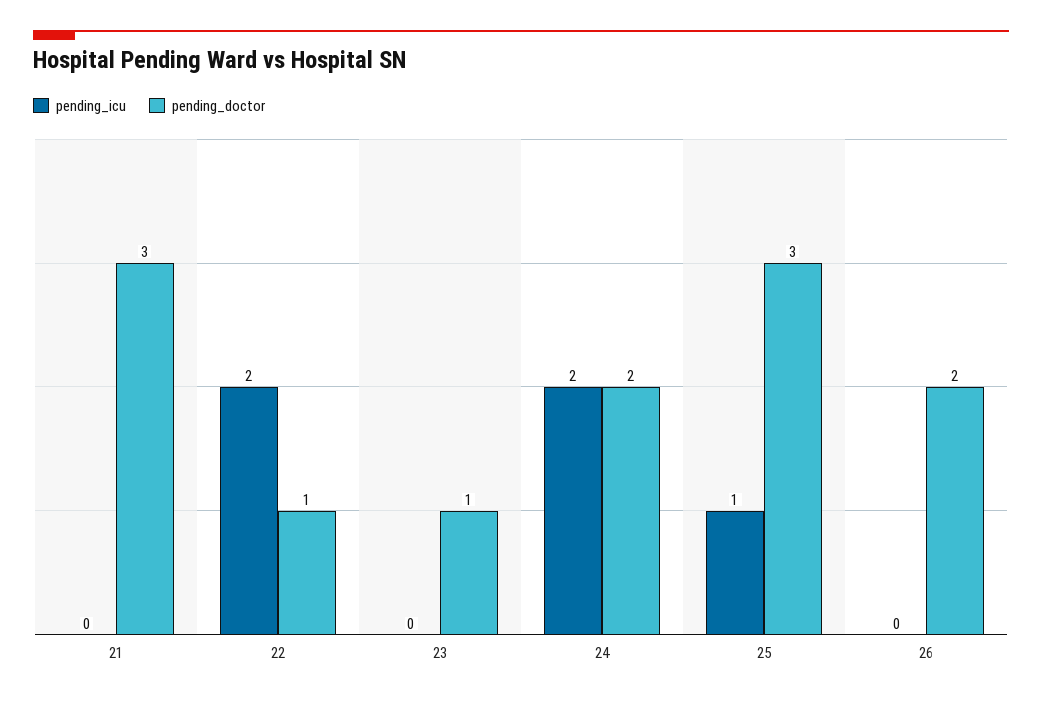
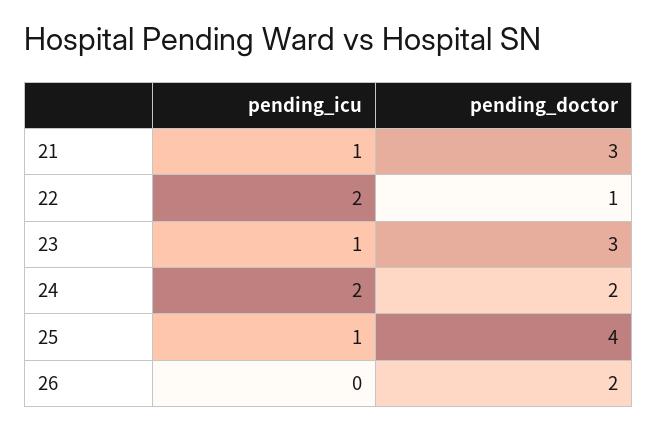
  {
    "pending_icu": {
-     "21": 0,
+     "21": 1,
      "22": 2,
-     "23": 0,
+     "23": 1,
      "24": 2,
      "25": 1,
      "26": 0
    },
    "pending_doctor": {
      "21": 3,
      "22": 1,
-     "23": 1,
+     "23": 3,
      "24": 2,
-     "25": 3,
+     "25": 4,
      "26": 2
    }
  }

